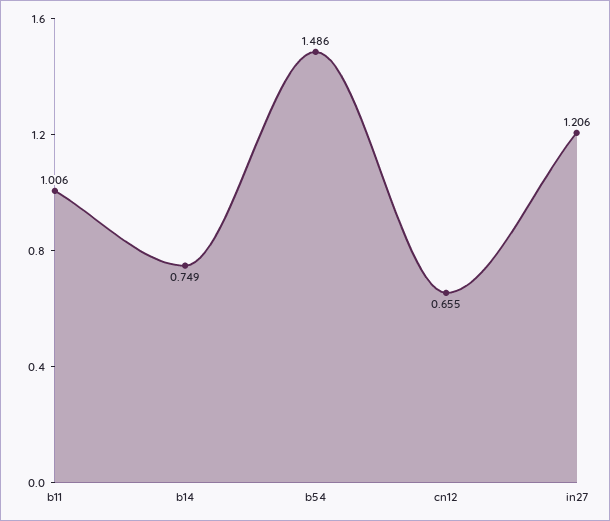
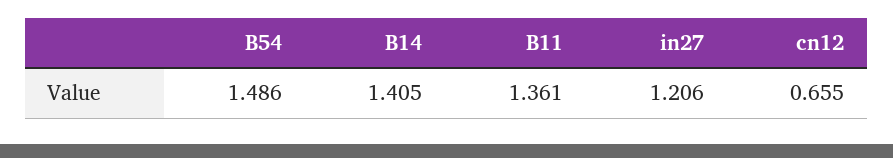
  {
-   "b11": 1.006,
+   "b11": 1.361,
-   "b14": 0.749,
+   "b14": 1.405,
    "b54": 1.486,
    "cn12": 0.655,
    "in27": 1.206
  }

